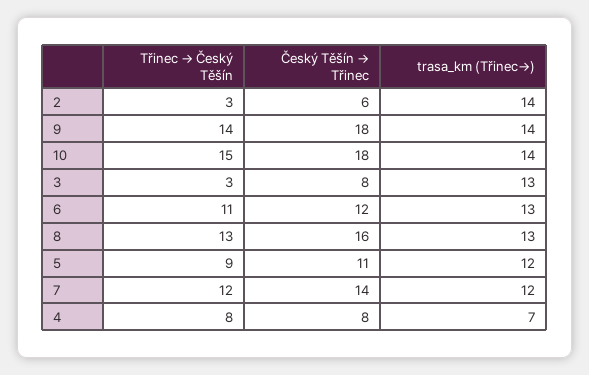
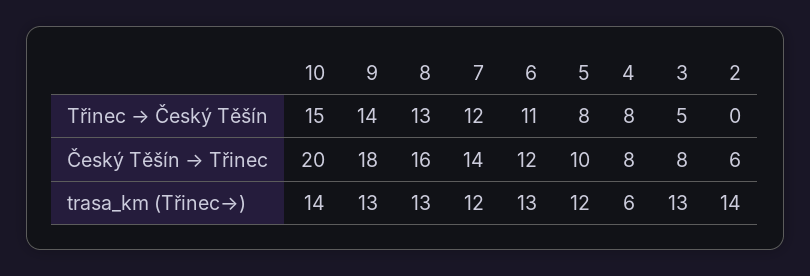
  {
    "Třinec → Český Těšín": {
-     "2": 3,
+     "2": 0,
      "9": 14,
      "10": 15,
-     "3": 3,
+     "3": 5,
      "6": 11,
      "8": 13,
-     "5": 9,
+     "5": 8,
      "7": 12,
      "4": 8
    },
    "Český Těšín → Třinec": {
      "2": 6,
      "9": 18,
-     "10": 18,
+     "10": 20,
      "3": 8,
      "6": 12,
      "8": 16,
-     "5": 11,
+     "5": 10,
      "7": 14,
      "4": 8
    },
    "trasa_km (Třinec→)": {
      "2": 14,
-     "9": 14,
+     "9": 13,
      "10": 14,
      "3": 13,
      "6": 13,
      "8": 13,
      "5": 12,
      "7": 12,
-     "4": 7
+     "4": 6
    }
  }

